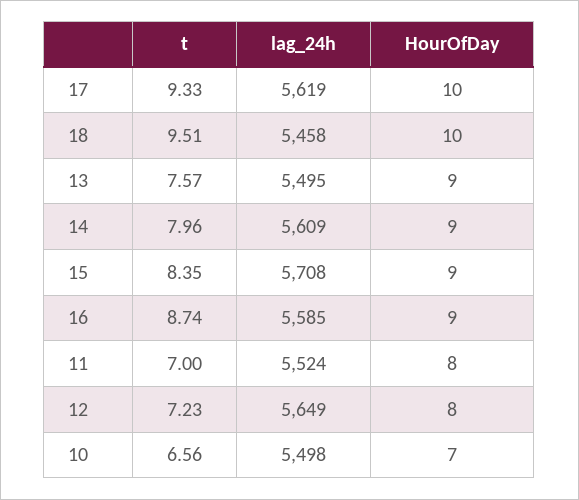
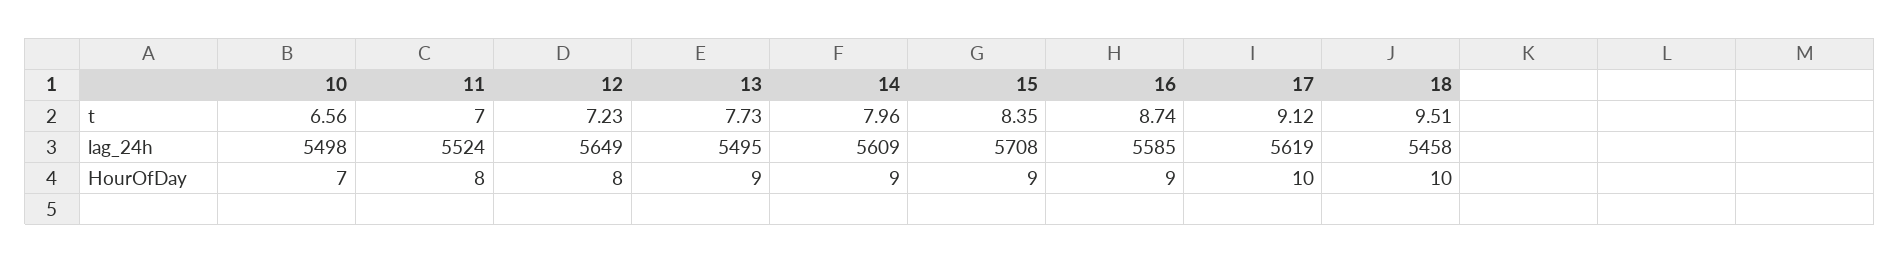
  {
    "t": {
-     "17": 9.33,
+     "17": 9.12,
      "18": 9.51,
-     "13": 7.57,
+     "13": 7.73,
      "14": 7.96,
      "15": 8.35,
      "16": 8.74,
      "11": 7,
      "12": 7.23,
      "10": 6.56
    },
    "lag_24h": {
      "17": 5619,
      "18": 5458,
      "13": 5495,
      "14": 5609,
      "15": 5708,
      "16": 5585,
      "11": 5524,
      "12": 5649,
      "10": 5498
    },
    "HourOfDay": {
      "17": 10,
      "18": 10,
      "13": 9,
      "14": 9,
      "15": 9,
      "16": 9,
      "11": 8,
      "12": 8,
      "10": 7
    }
  }

